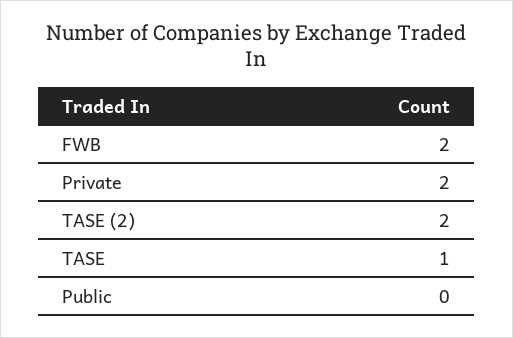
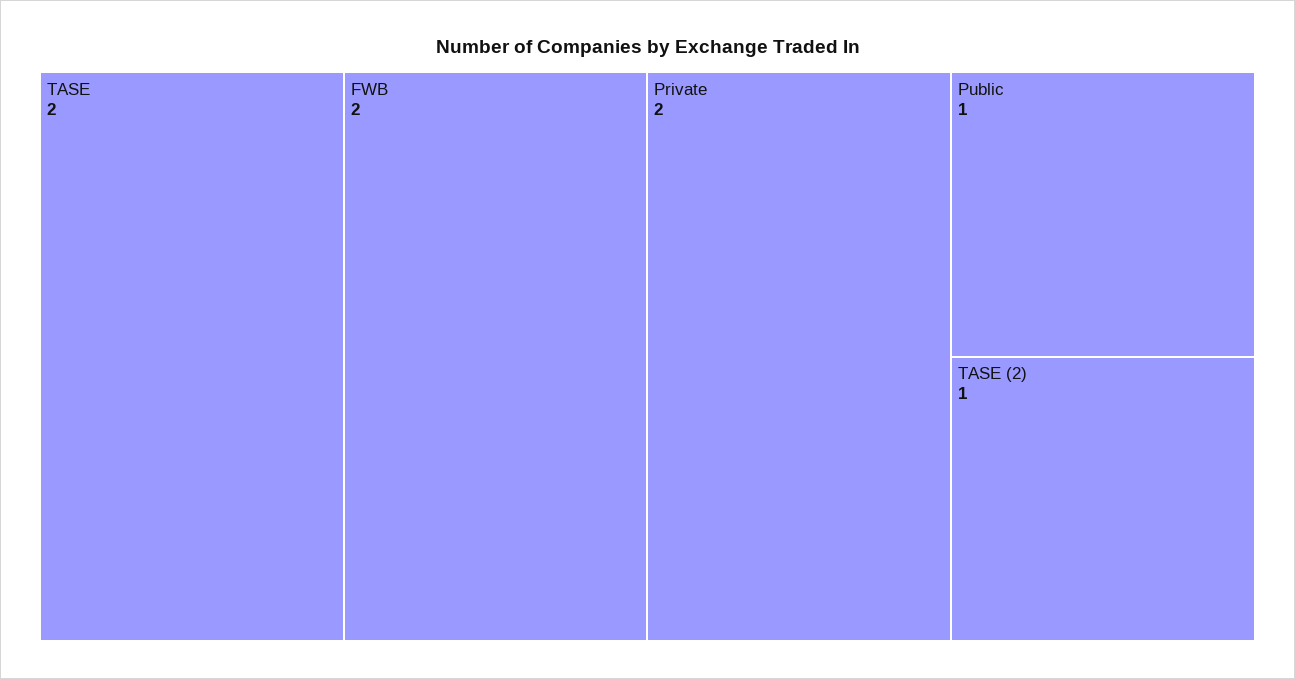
  {
    "FWB": 2,
    "Private": 2,
-   "TASE (2)": 2,
+   "TASE (2)": 1,
-   "TASE": 1,
+   "TASE": 2,
-   "Public": 0
+   "Public": 1
  }

